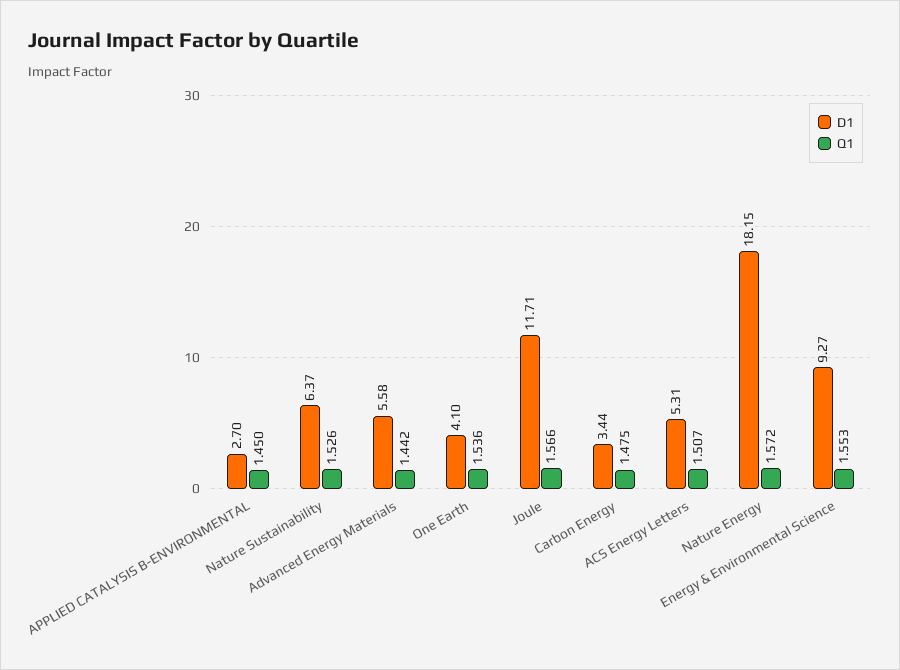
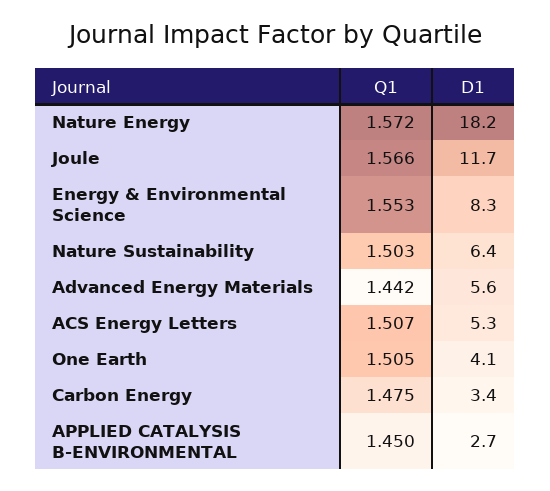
  {
    "D1": {
      "APPLIED CATALYSIS B-ENVIRONMENTAL": 2.7,
      "Nature Sustainability": 6.37,
      "Advanced Energy Materials": 5.58,
      "One Earth": 4.1,
      "Joule": 11.71,
      "Carbon Energy": 3.44,
      "ACS Energy Letters": 5.31,
      "Nature Energy": 18.15,
-     "Energy & Environmental Science": 9.27
+     "Energy & Environmental Science": 8.3
    },
    "Q1": {
      "APPLIED CATALYSIS B-ENVIRONMENTAL": 1.45,
-     "Nature Sustainability": 1.526,
+     "Nature Sustainability": 1.503,
      "Advanced Energy Materials": 1.442,
-     "One Earth": 1.536,
+     "One Earth": 1.505,
      "Joule": 1.566,
      "Carbon Energy": 1.475,
      "ACS Energy Letters": 1.507,
      "Nature Energy": 1.572,
      "Energy & Environmental Science": 1.553
    }
  }

